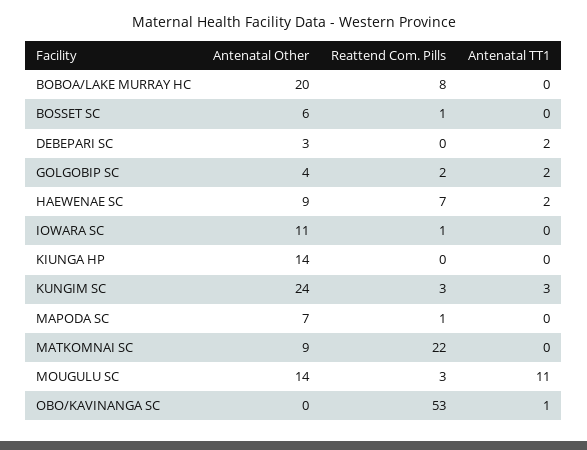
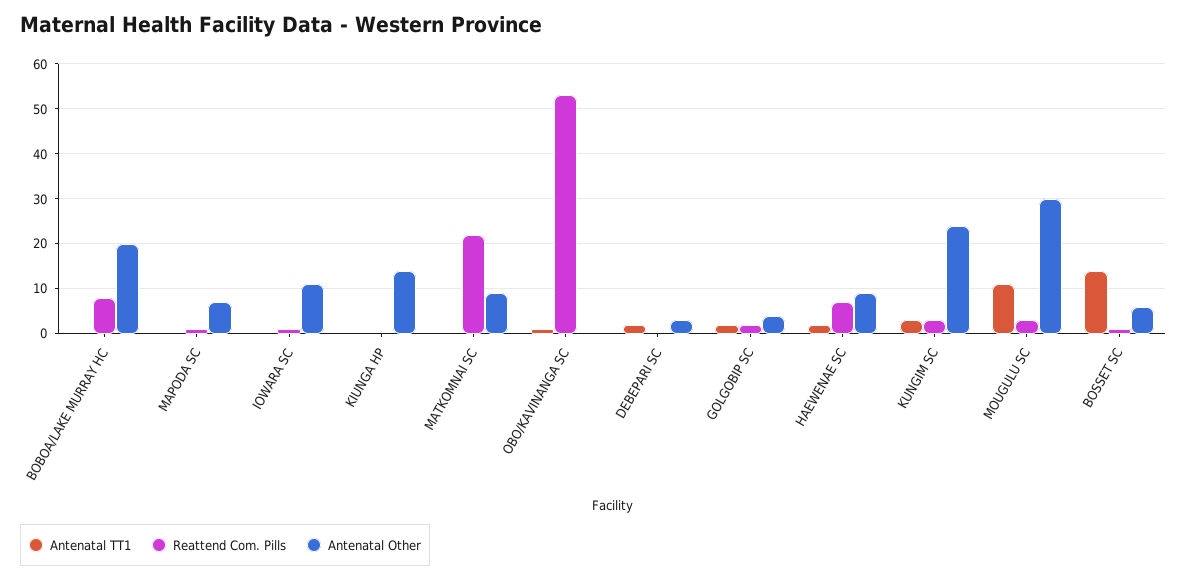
  {
    "Antenatal Other": {
      "BOBOA/LAKE MURRAY HC": 20,
      "BOSSET SC": 6,
      "DEBEPARI SC": 3,
      "GOLGOBIP SC": 4,
      "HAEWENAE SC": 9,
      "IOWARA SC": 11,
      "KIUNGA HP": 14,
      "KUNGIM SC": 24,
      "MAPODA SC": 7,
      "MATKOMNAI SC": 9,
-     "MOUGULU SC": 14,
+     "MOUGULU SC": 30,
      "OBO/KAVINANGA SC": 0
    },
    "Reattend Com. Pills": {
      "BOBOA/LAKE MURRAY HC": 8,
      "BOSSET SC": 1,
      "DEBEPARI SC": 0,
      "GOLGOBIP SC": 2,
      "HAEWENAE SC": 7,
      "IOWARA SC": 1,
      "KIUNGA HP": 0,
      "KUNGIM SC": 3,
      "MAPODA SC": 1,
      "MATKOMNAI SC": 22,
      "MOUGULU SC": 3,
      "OBO/KAVINANGA SC": 53
    },
    "Antenatal TT1": {
      "BOBOA/LAKE MURRAY HC": 0,
-     "BOSSET SC": 0,
+     "BOSSET SC": 15,
      "DEBEPARI SC": 2,
      "GOLGOBIP SC": 2,
      "HAEWENAE SC": 2,
      "IOWARA SC": 0,
      "KIUNGA HP": 0,
      "KUNGIM SC": 3,
      "MAPODA SC": 0,
      "MATKOMNAI SC": 0,
      "MOUGULU SC": 11,
      "OBO/KAVINANGA SC": 1
    }
  }

